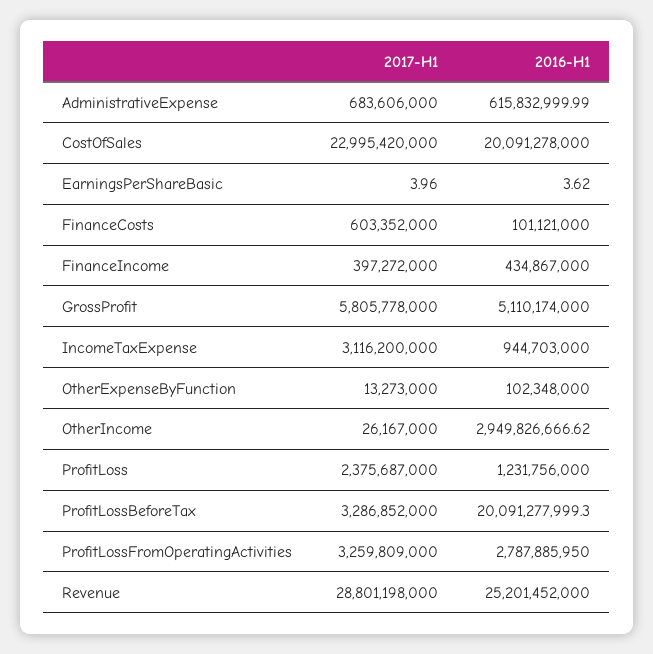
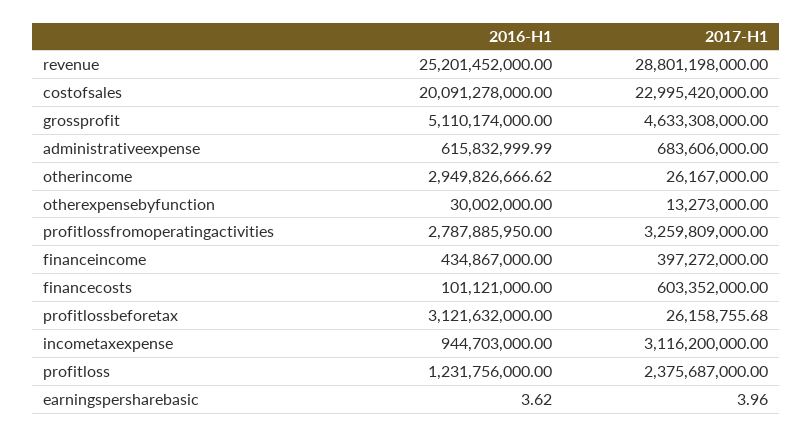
  {
    "2017-H1": {
      "AdministrativeExpense": 683606000,
      "CostOfSales": 22995420000,
      "EarningsPerShareBasic": 3.96,
      "FinanceCosts": 603352000,
      "FinanceIncome": 397272000,
-     "GrossProfit": 5805778000,
+     "GrossProfit": 4633308000,
      "IncomeTaxExpense": 3116200000,
      "OtherExpenseByFunction": 13273000,
      "OtherIncome": 26167000,
      "ProfitLoss": 2375687000,
-     "ProfitLossBeforeTax": 3286852000,
+     "ProfitLossBeforeTax": 26158755.68,
      "ProfitLossFromOperatingActivities": 3259809000,
      "Revenue": 28801198000
    },
    "2016-H1": {
      "AdministrativeExpense": 615832999.99,
      "CostOfSales": 20091278000,
      "EarningsPerShareBasic": 3.62,
      "FinanceCosts": 101121000,
      "FinanceIncome": 434867000,
      "GrossProfit": 5110174000,
      "IncomeTaxExpense": 944703000,
-     "OtherExpenseByFunction": 102348000,
+     "OtherExpenseByFunction": 30002000,
      "OtherIncome": 2949826666.62,
      "ProfitLoss": 1231756000,
-     "ProfitLossBeforeTax": 20091277999.3,
+     "ProfitLossBeforeTax": 3121632000,
      "ProfitLossFromOperatingActivities": 2787885950,
      "Revenue": 25201452000
    }
  }

